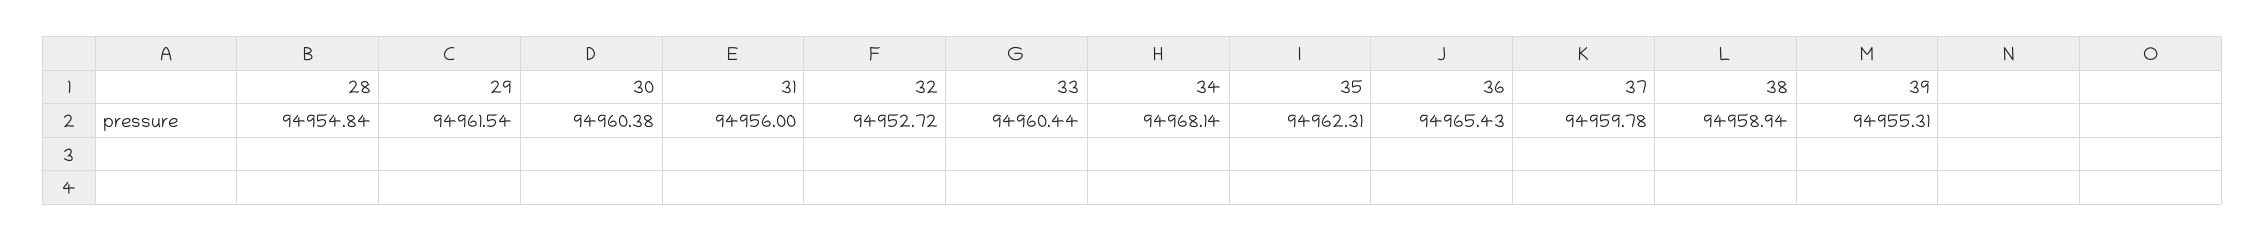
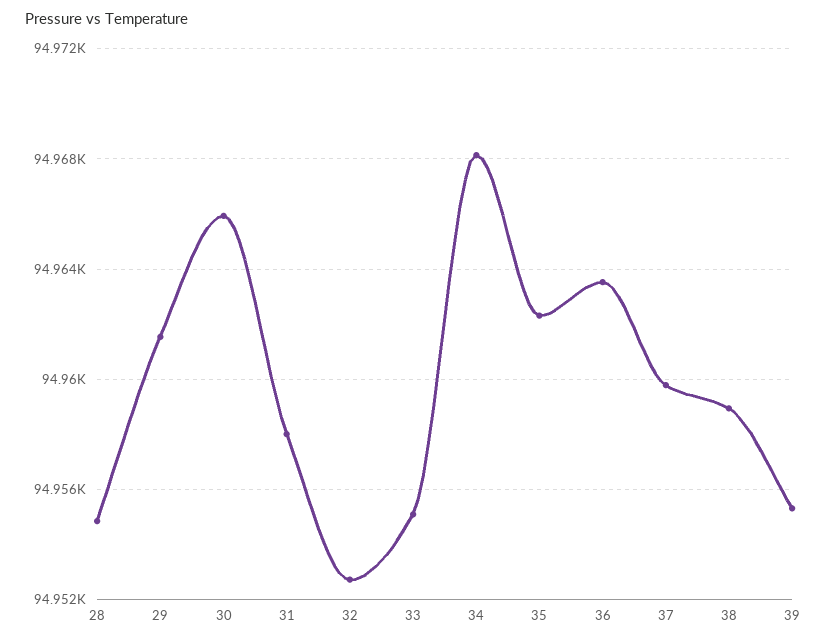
  {
    "28": 94954.84,
    "29": 94961.54,
-   "30": 94960.38,
+   "30": 94966,
-   "31": 94956,
+   "31": 94958,
    "32": 94952.72,
-   "33": 94960.44,
+   "33": 94955,
    "34": 94968.14,
    "35": 94962.31,
-   "36": 94965.43,
+   "36": 94963.5,
    "37": 94959.78,
    "38": 94958.94,
    "39": 94955.31
  }

